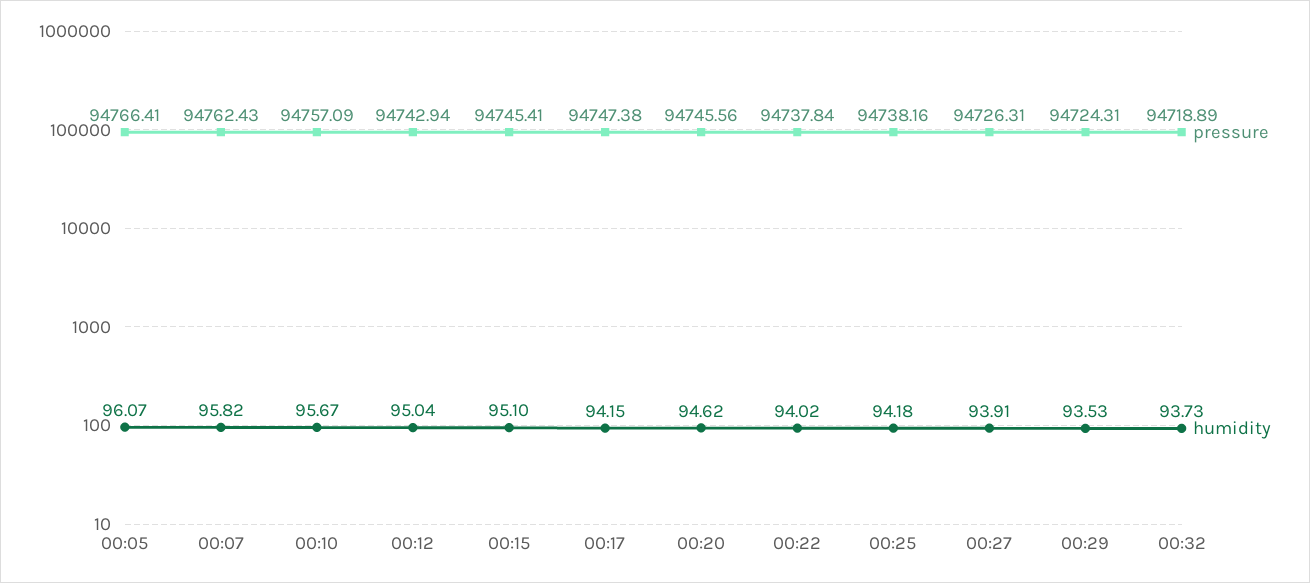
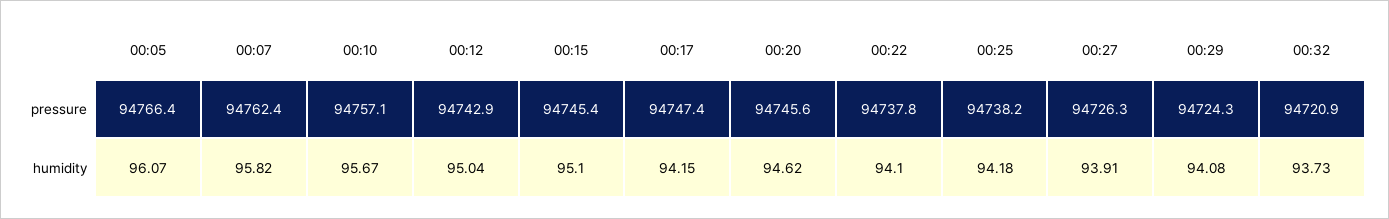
  {
    "pressure": {
      "00:05": 94766.41,
      "00:07": 94762.43,
      "00:10": 94757.09,
      "00:12": 94742.94,
      "00:15": 94745.41,
      "00:17": 94747.38,
      "00:20": 94745.56,
      "00:22": 94737.84,
      "00:25": 94738.16,
      "00:27": 94726.31,
      "00:29": 94724.31,
-     "00:32": 94718.89
+     "00:32": 94720.9
    },
    "humidity": {
      "00:05": 96.07,
      "00:07": 95.82,
      "00:10": 95.67,
      "00:12": 95.04,
      "00:15": 95.1,
      "00:17": 94.15,
      "00:20": 94.62,
-     "00:22": 94.02,
+     "00:22": 94.1,
      "00:25": 94.18,
      "00:27": 93.91,
-     "00:29": 93.53,
+     "00:29": 94.08,
      "00:32": 93.73
    }
  }

